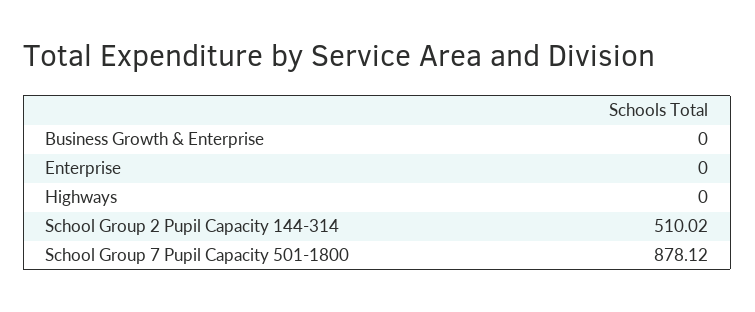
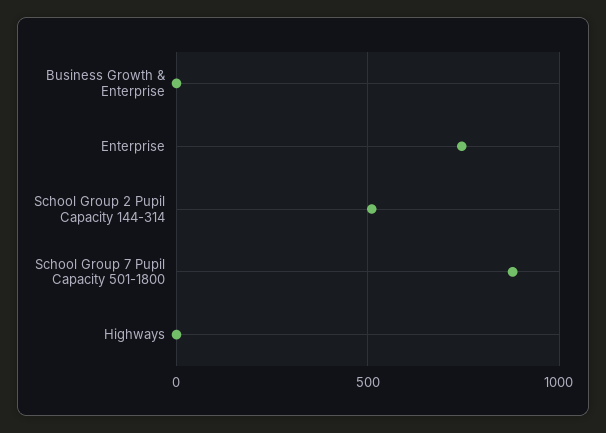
  {
    "Business Growth & Enterprise": 0,
-   "Enterprise": 0,
+   "Enterprise": 750,
    "Highways": 0,
    "School Group 2 Pupil Capacity 144-314": 510.02,
    "School Group 7 Pupil Capacity 501-1800": 878.12
  }

